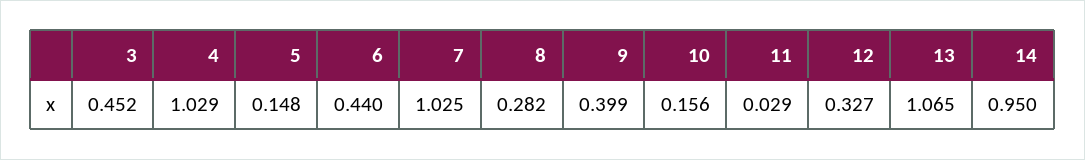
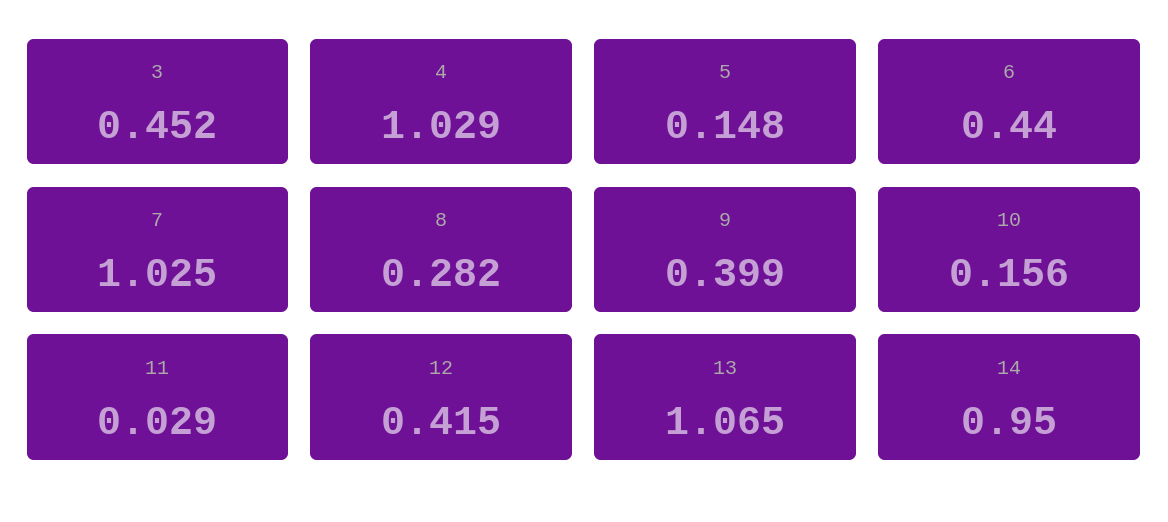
  {
    "3": 0.452,
    "4": 1.029,
    "5": 0.148,
    "6": 0.44,
    "7": 1.025,
    "8": 0.282,
    "9": 0.399,
    "10": 0.156,
    "11": 0.029,
-   "12": 0.327,
+   "12": 0.415,
    "13": 1.065,
    "14": 0.95
  }

